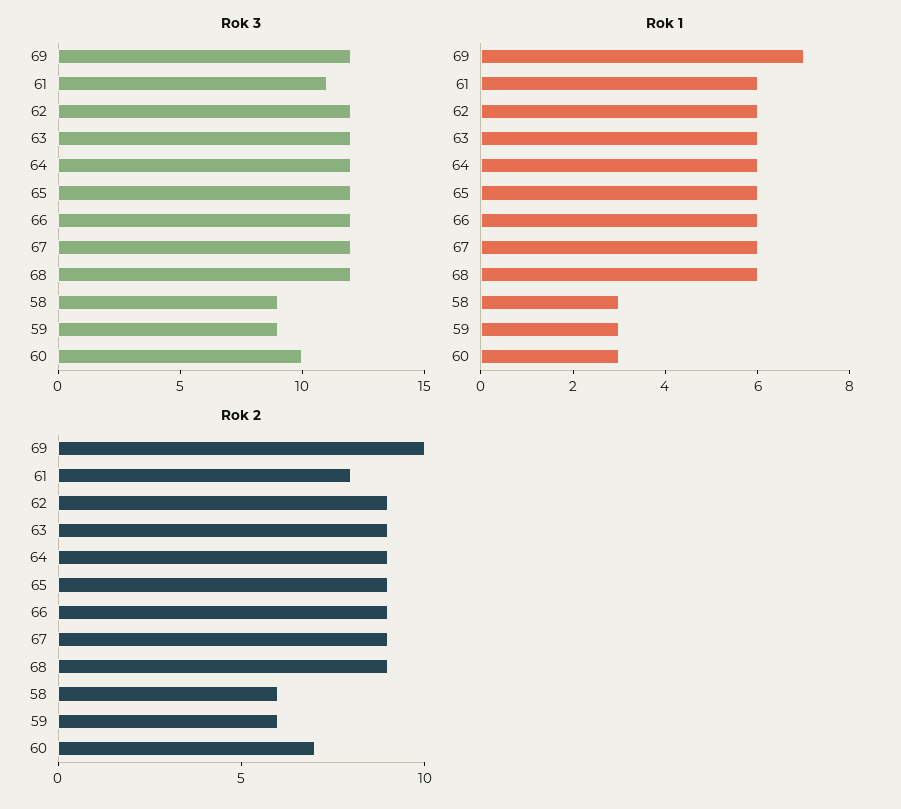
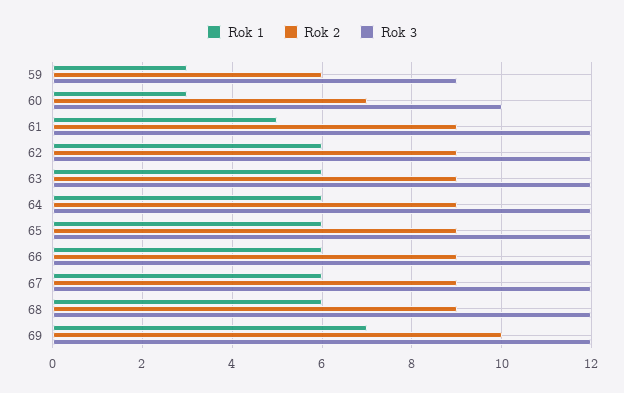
  {
    "Rok 3": {
      "69": 12,
-     "61": 11,
+     "61": 12,
      "62": 12,
      "63": 12,
      "64": 12,
      "65": 12,
      "66": 12,
      "67": 12,
      "68": 12,
-     "58": 9,
      "59": 9,
      "60": 10
    },
    "Rok 1": {
      "69": 7,
-     "61": 6,
+     "61": 5,
      "62": 6,
      "63": 6,
      "64": 6,
      "65": 6,
      "66": 6,
      "67": 6,
      "68": 6,
-     "58": 3,
      "59": 3,
      "60": 3
    },
    "Rok 2": {
      "69": 10,
-     "61": 8,
+     "61": 9,
      "62": 9,
      "63": 9,
      "64": 9,
      "65": 9,
      "66": 9,
      "67": 9,
      "68": 9,
-     "58": 6,
      "59": 6,
      "60": 7
    }
  }

